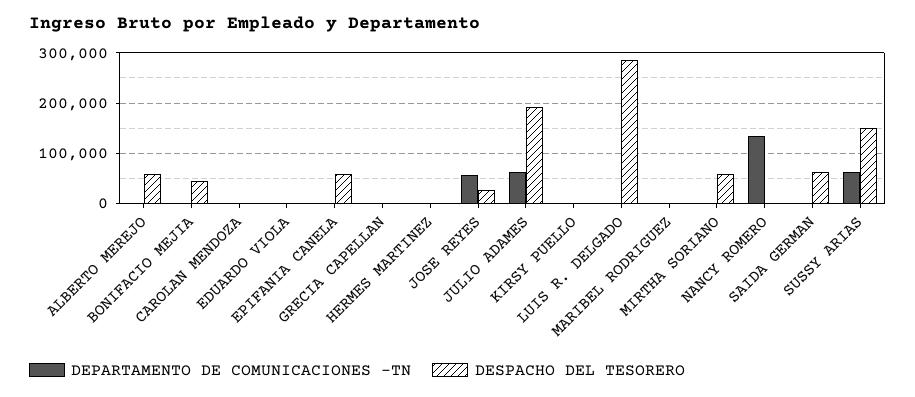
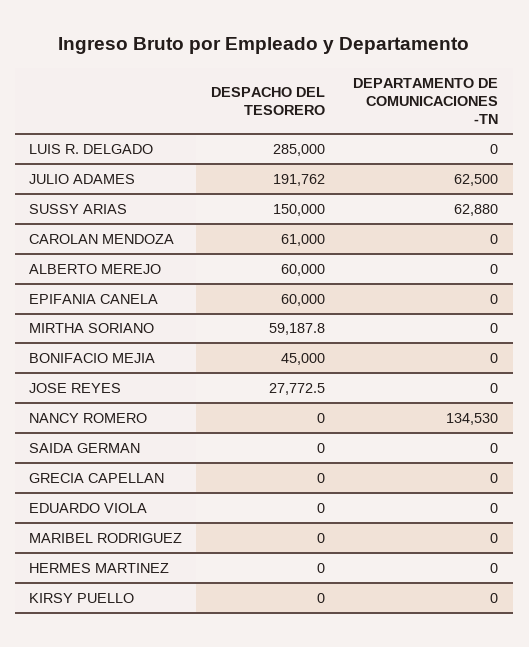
  {
    "DEPARTAMENTO DE COMUNICACIONES -TN": {
      "ALBERTO MEREJO": 0,
      "BONIFACIO MEJIA": 0,
      "CAROLAN MENDOZA": 0,
      "EDUARDO VIOLA": 0,
      "EPIFANIA CANELA": 0,
      "GRECIA CAPELLAN": 0,
      "HERMES MARTINEZ": 0,
-     "JOSE REYES": 60000,
+     "JOSE REYES": 0,
      "JULIO ADAMES": 62500,
      "KIRSY PUELLO": 0,
      "LUIS R. DELGADO": 0,
      "MARIBEL RODRIGUEZ": 0,
      "MIRTHA SORIANO": 0,
      "NANCY ROMERO": 134530,
      "SAIDA GERMAN": 0,
      "SUSSY ARIAS": 62880
    },
    "DESPACHO DEL TESORERO": {
      "ALBERTO MEREJO": 60000,
      "BONIFACIO MEJIA": 45000,
-     "CAROLAN MENDOZA": 0,
+     "CAROLAN MENDOZA": 61000,
      "EDUARDO VIOLA": 0,
      "EPIFANIA CANELA": 60000,
      "GRECIA CAPELLAN": 0,
      "HERMES MARTINEZ": 0,
      "JOSE REYES": 27772.5,
      "JULIO ADAMES": 191762,
      "KIRSY PUELLO": 0,
      "LUIS R. DELGADO": 285000,
      "MARIBEL RODRIGUEZ": 0,
      "MIRTHA SORIANO": 59187.8,
      "NANCY ROMERO": 0,
-     "SAIDA GERMAN": 60000,
+     "SAIDA GERMAN": 0,
      "SUSSY ARIAS": 150000
    }
  }

